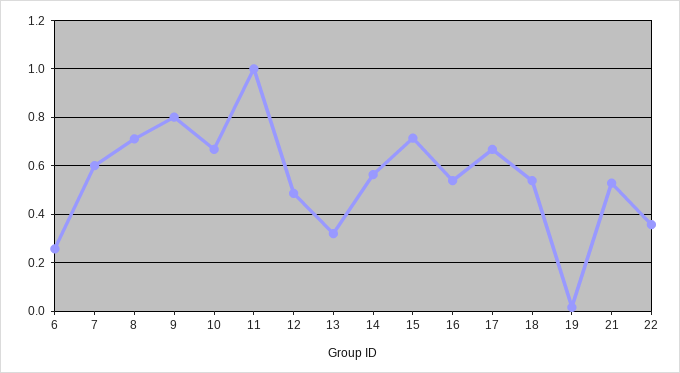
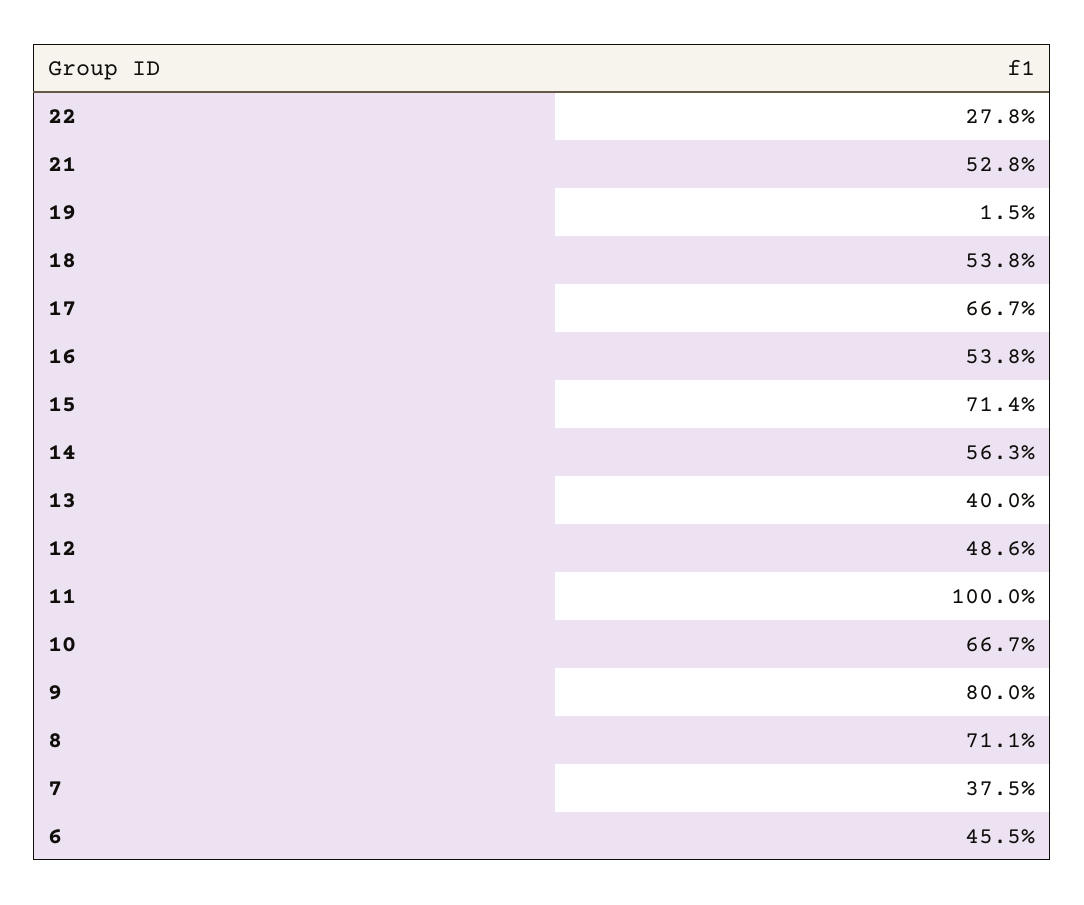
  {
-   "6": 0.25,
+   "6": 0.455,
-   "7": 0.6,
+   "7": 0.375,
    "8": 0.711,
    "9": 0.8,
    "10": 0.667,
    "11": 1,
    "12": 0.486,
-   "13": 0.325,
+   "13": 0.4,
    "14": 0.563,
    "15": 0.714,
    "16": 0.538,
    "17": 0.667,
    "18": 0.538,
    "19": 0.015,
    "21": 0.528,
-   "22": 0.35
+   "22": 0.278
  }

